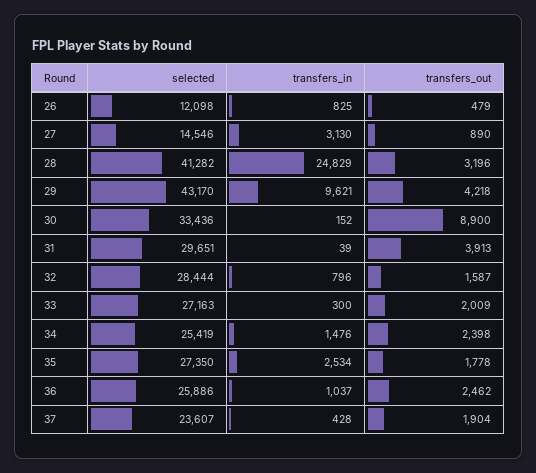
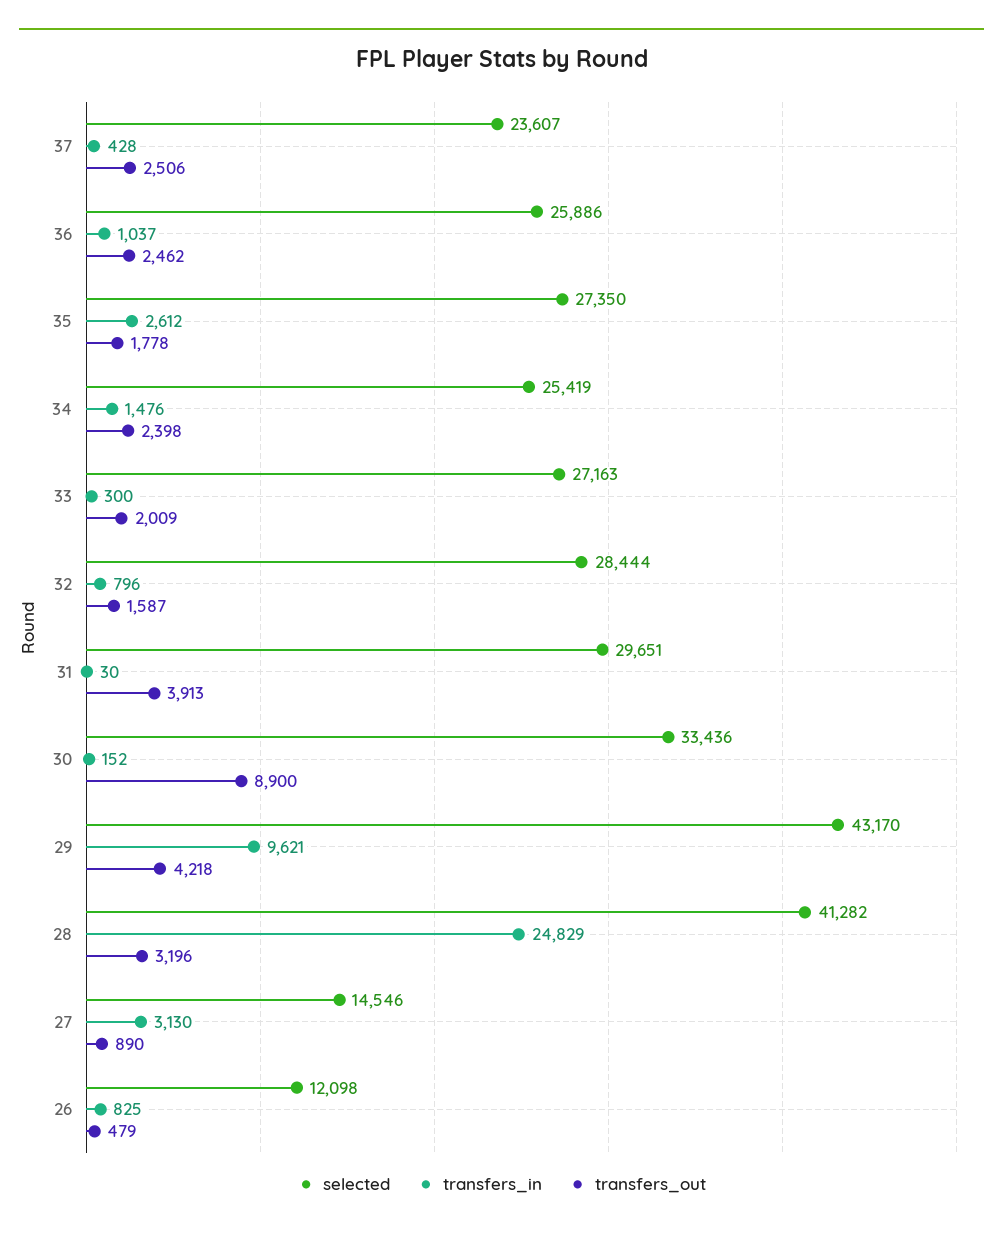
  {
    "selected": {
      "26": 12098,
      "27": 14546,
      "28": 41282,
      "29": 43170,
      "30": 33436,
      "31": 29651,
      "32": 28444,
      "33": 27163,
      "34": 25419,
      "35": 27350,
      "36": 25886,
      "37": 23607
    },
    "transfers_in": {
      "26": 825,
      "27": 3130,
      "28": 24829,
      "29": 9621,
      "30": 152,
-     "31": 39,
+     "31": 30,
      "32": 796,
      "33": 300,
      "34": 1476,
-     "35": 2534,
+     "35": 2612,
      "36": 1037,
      "37": 428
    },
    "transfers_out": {
      "26": 479,
      "27": 890,
      "28": 3196,
      "29": 4218,
      "30": 8900,
      "31": 3913,
      "32": 1587,
      "33": 2009,
      "34": 2398,
      "35": 1778,
      "36": 2462,
-     "37": 1904
+     "37": 2506
    }
  }

